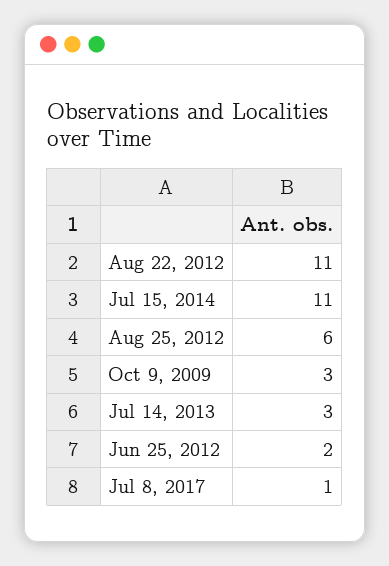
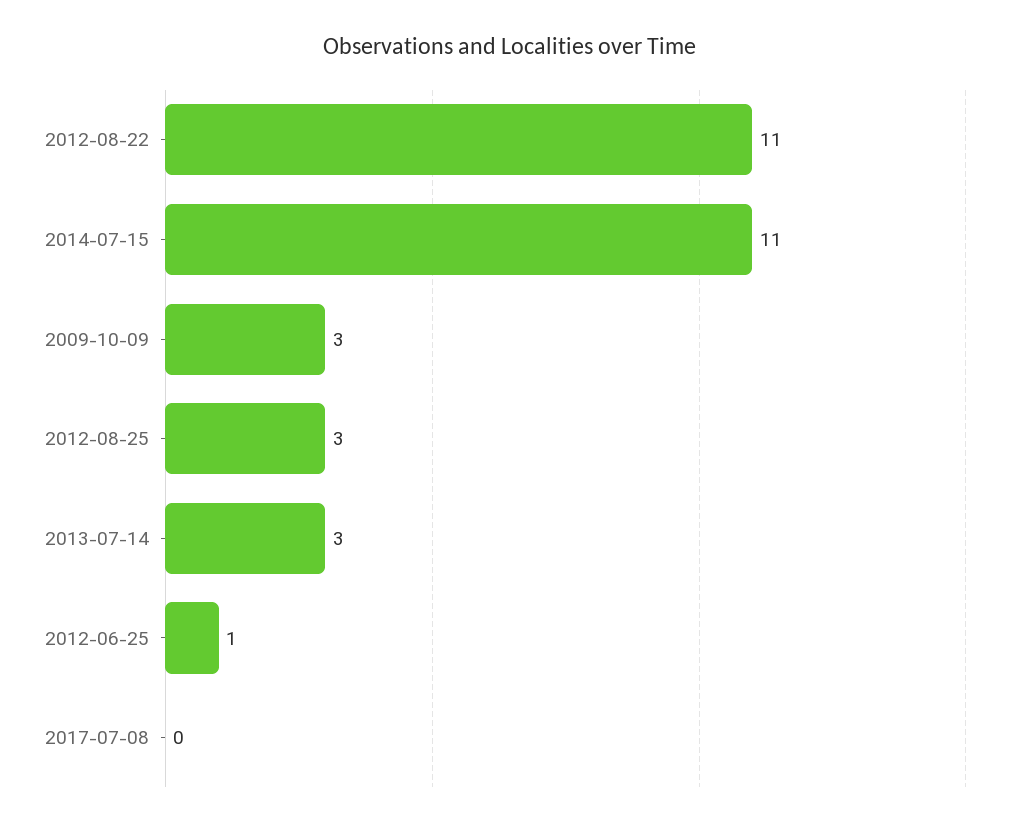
  {
    "Aug 22, 2012": 11,
    "Jul 15, 2014": 11,
-   "Aug 25, 2012": 6,
+   "Aug 25, 2012": 3,
    "Oct 9, 2009": 3,
    "Jul 14, 2013": 3,
-   "Jun 25, 2012": 2,
+   "Jun 25, 2012": 1,
-   "Jul 8, 2017": 1
+   "Jul 8, 2017": 0
  }

